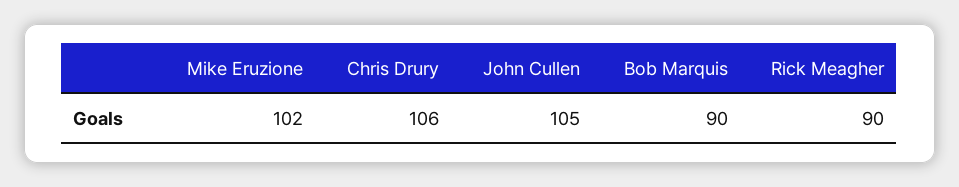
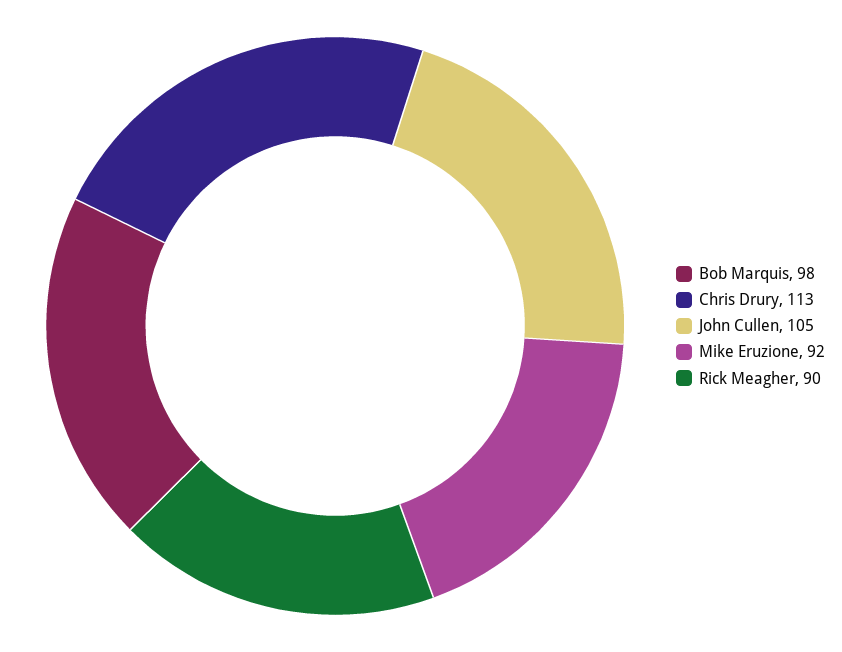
  {
-   "Mike Eruzione": 102,
+   "Mike Eruzione": 92,
-   "Chris Drury": 106,
+   "Chris Drury": 113,
    "John Cullen": 105,
-   "Bob Marquis": 90,
+   "Bob Marquis": 98,
    "Rick Meagher": 90
  }

